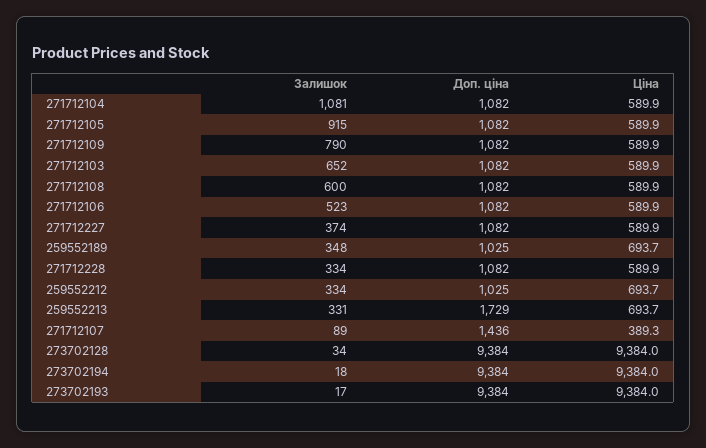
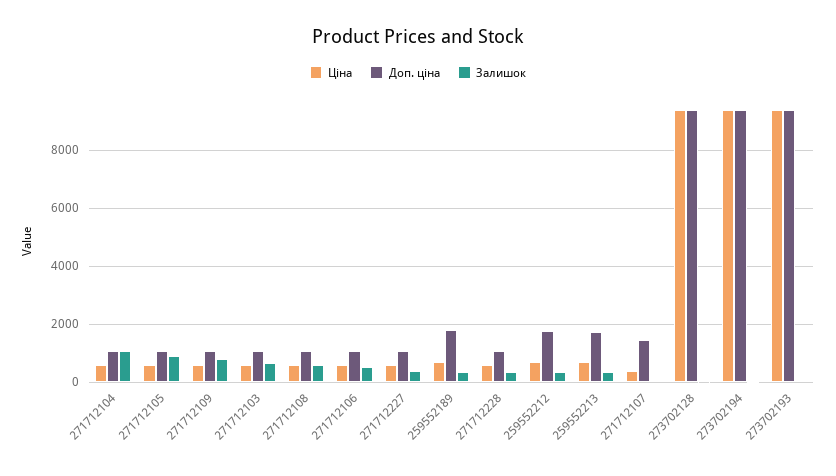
  {
    "Залишок": {
      "271712104": 1081,
      "271712105": 915,
      "271712109": 790,
      "271712103": 652,
      "271712108": 600,
      "271712106": 523,
      "271712227": 374,
      "259552189": 348,
      "271712228": 334,
      "259552212": 334,
      "259552213": 331,
      "271712107": 89,
      "273702128": 34,
      "273702194": 18,
      "273702193": 17
    },
    "Доп. ціна": {
      "271712104": 1082,
      "271712105": 1082,
      "271712109": 1082,
      "271712103": 1082,
      "271712108": 1082,
      "271712106": 1082,
      "271712227": 1082,
-     "259552189": 1025,
+     "259552189": 1750,
      "271712228": 1082,
-     "259552212": 1025,
+     "259552212": 1750,
      "259552213": 1729,
      "271712107": 1436,
      "273702128": 9384,
      "273702194": 9384,
      "273702193": 9384
    },
    "Ціна": {
      "271712104": 589.9,
      "271712105": 589.9,
      "271712109": 589.9,
      "271712103": 589.9,
      "271712108": 589.9,
      "271712106": 589.9,
      "271712227": 589.9,
      "259552189": 693.7,
      "271712228": 589.9,
      "259552212": 693.7,
      "259552213": 693.7,
      "271712107": 389.3,
      "273702128": 9384,
      "273702194": 9384,
      "273702193": 9384
    }
  }

